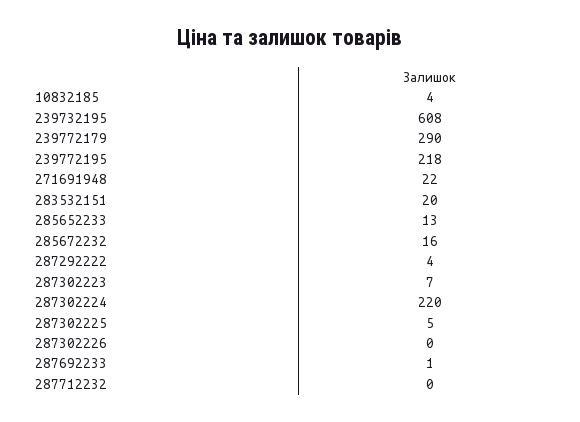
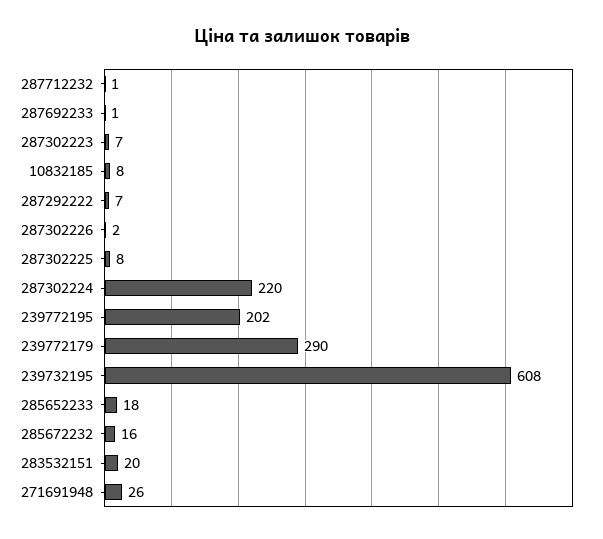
  {
-   "10832185": 4,
+   "10832185": 8,
    "239732195": 608,
    "239772179": 290,
-   "239772195": 218,
+   "239772195": 202,
-   "271691948": 22,
+   "271691948": 26,
    "283532151": 20,
-   "285652233": 13,
+   "285652233": 18,
    "285672232": 16,
-   "287292222": 4,
+   "287292222": 7,
    "287302223": 7,
    "287302224": 220,
-   "287302225": 5,
+   "287302225": 8,
-   "287302226": 0,
+   "287302226": 2,
    "287692233": 1,
-   "287712232": 0
+   "287712232": 1
  }

